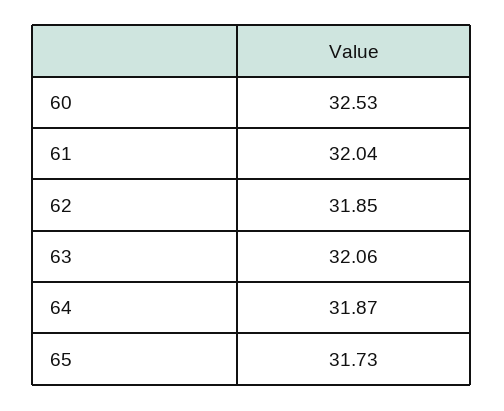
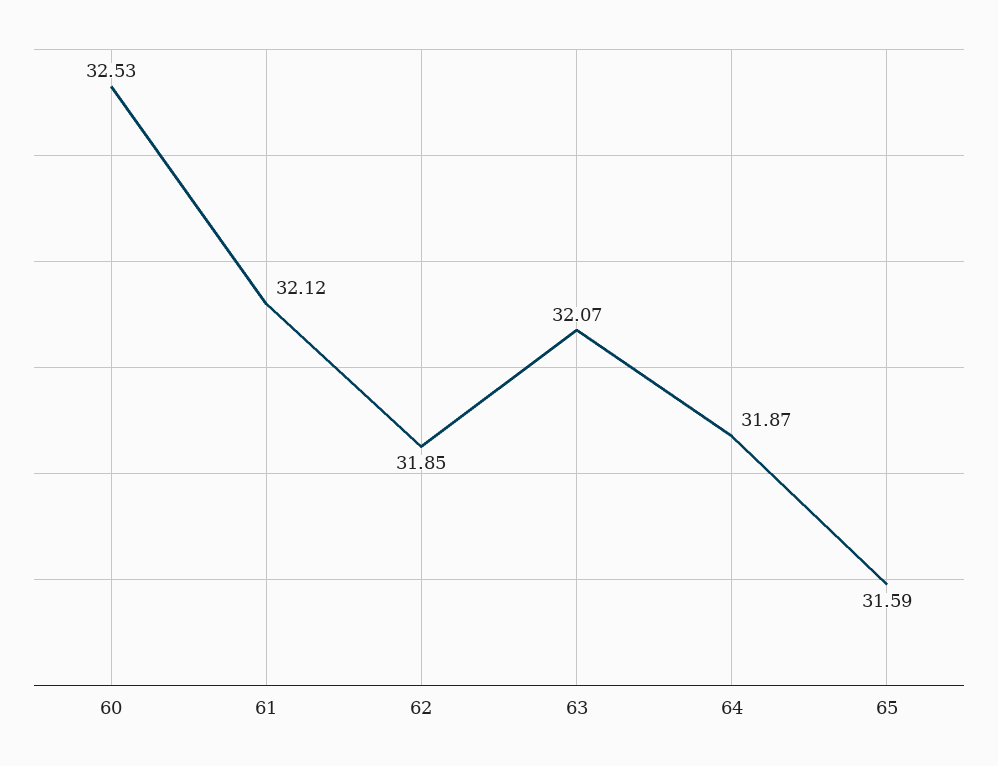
  {
    "60": 32.53,
-   "61": 32.04,
+   "61": 32.12,
    "62": 31.85,
-   "63": 32.06,
+   "63": 32.07,
    "64": 31.87,
-   "65": 31.73
+   "65": 31.59
  }

